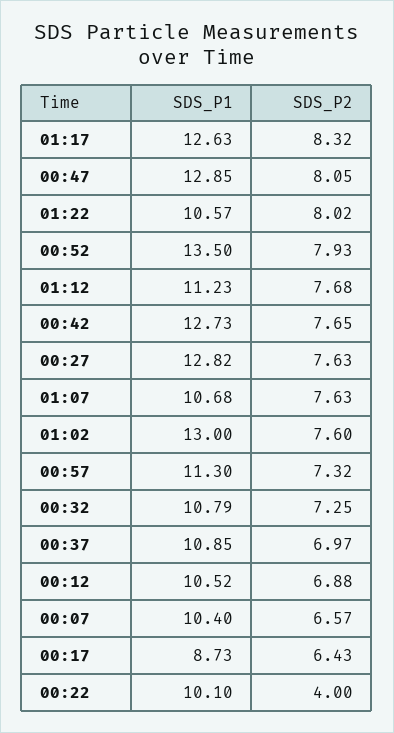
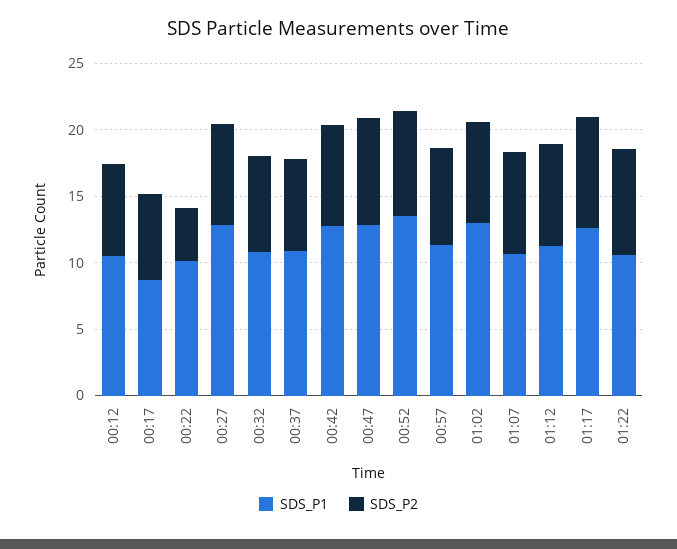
  {
    "SDS_P1": {
      "01:17": 12.63,
      "00:47": 12.85,
      "01:22": 10.57,
      "00:52": 13.5,
      "01:12": 11.23,
      "00:42": 12.73,
      "00:27": 12.82,
      "01:07": 10.68,
      "01:02": 13,
      "00:57": 11.3,
      "00:32": 10.79,
      "00:37": 10.85,
      "00:12": 10.52,
-     "00:07": 10.4,
      "00:17": 8.73,
      "00:22": 10.1
    },
    "SDS_P2": {
      "01:17": 8.32,
      "00:47": 8.05,
      "01:22": 8.02,
      "00:52": 7.93,
      "01:12": 7.68,
      "00:42": 7.65,
      "00:27": 7.63,
      "01:07": 7.63,
      "01:02": 7.6,
      "00:57": 7.32,
      "00:32": 7.25,
      "00:37": 6.97,
      "00:12": 6.88,
-     "00:07": 6.57,
      "00:17": 6.43,
      "00:22": 4
    }
  }

